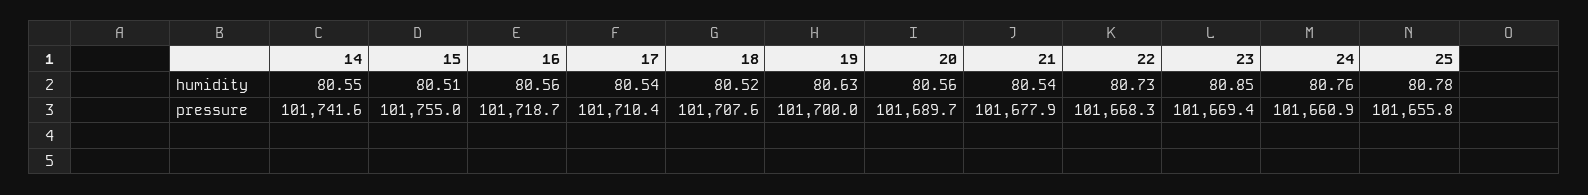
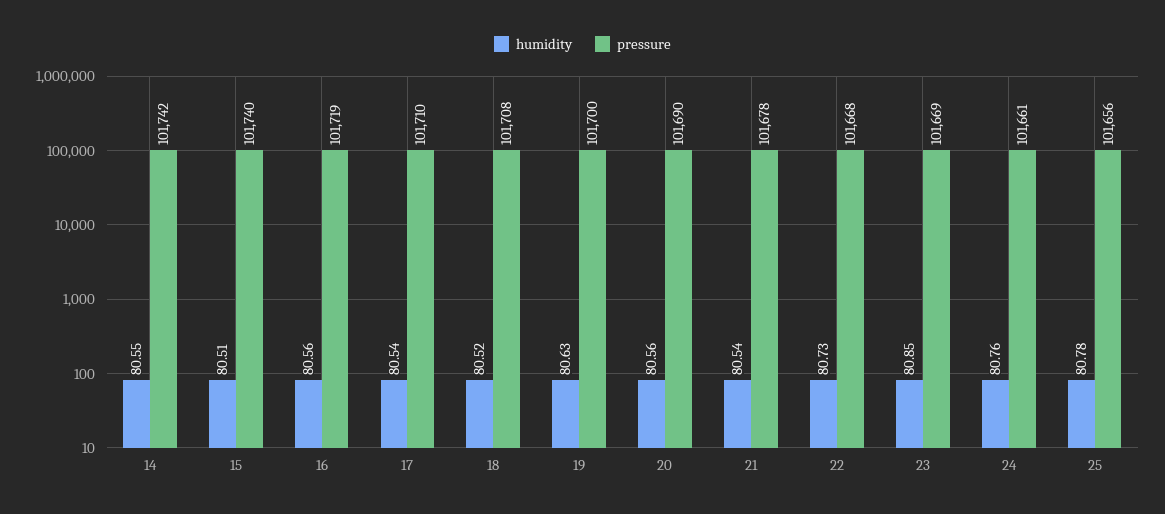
  {
    "humidity": {
      "14": 80.55,
      "15": 80.51,
      "16": 80.56,
      "17": 80.54,
      "18": 80.52,
      "19": 80.63,
      "20": 80.56,
      "21": 80.54,
      "22": 80.73,
      "23": 80.85,
      "24": 80.76,
      "25": 80.78
    },
    "pressure": {
      "14": 101741.6,
-     "15": 101755,
+     "15": 101740,
      "16": 101718.7,
      "17": 101710.4,
      "18": 101707.6,
      "19": 101700,
      "20": 101689.7,
      "21": 101677.9,
      "22": 101668.3,
      "23": 101669.4,
      "24": 101660.9,
      "25": 101655.8
    }
  }

